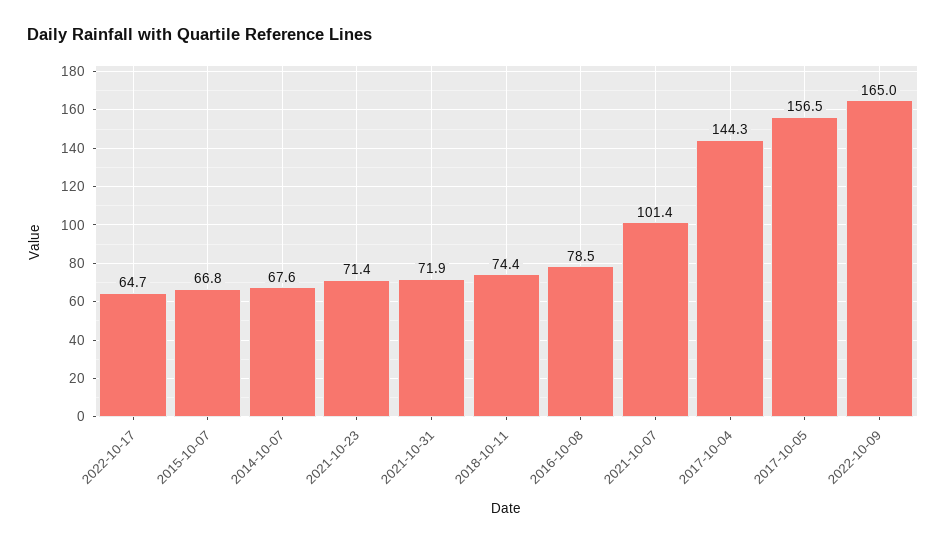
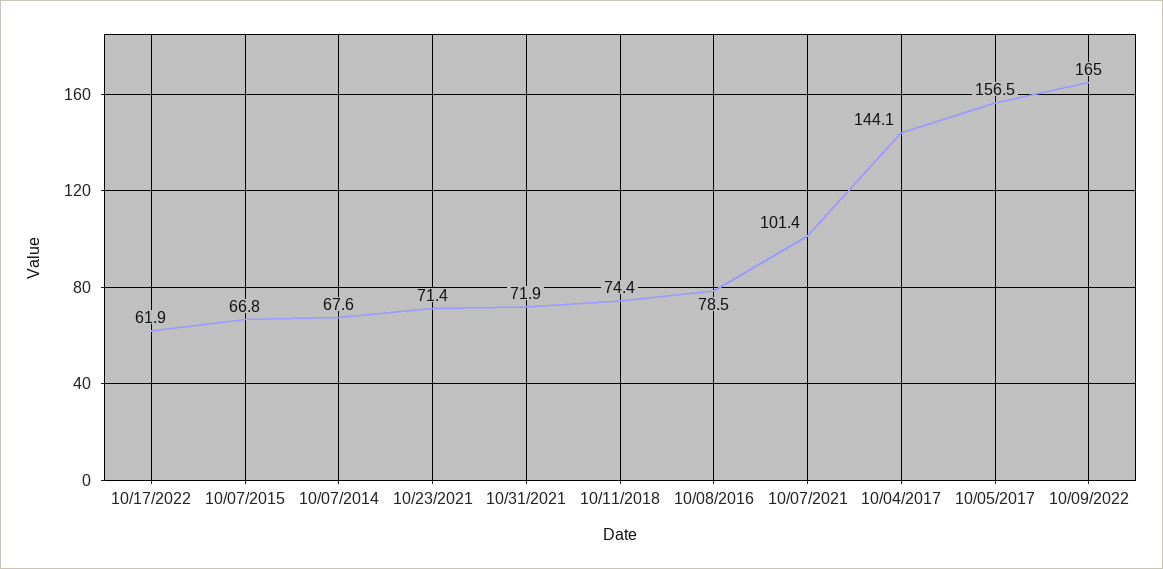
  {
-   "2022-10-17": 64.7,
+   "2022-10-17": 61.9,
    "2015-10-07": 66.8,
    "2014-10-07": 67.6,
    "2021-10-23": 71.4,
    "2021-10-31": 71.9,
    "2018-10-11": 74.4,
    "2016-10-08": 78.5,
    "2021-10-07": 101.4,
-   "2017-10-04": 144.3,
+   "2017-10-04": 144.1,
    "2017-10-05": 156.5,
    "2022-10-09": 165
  }

